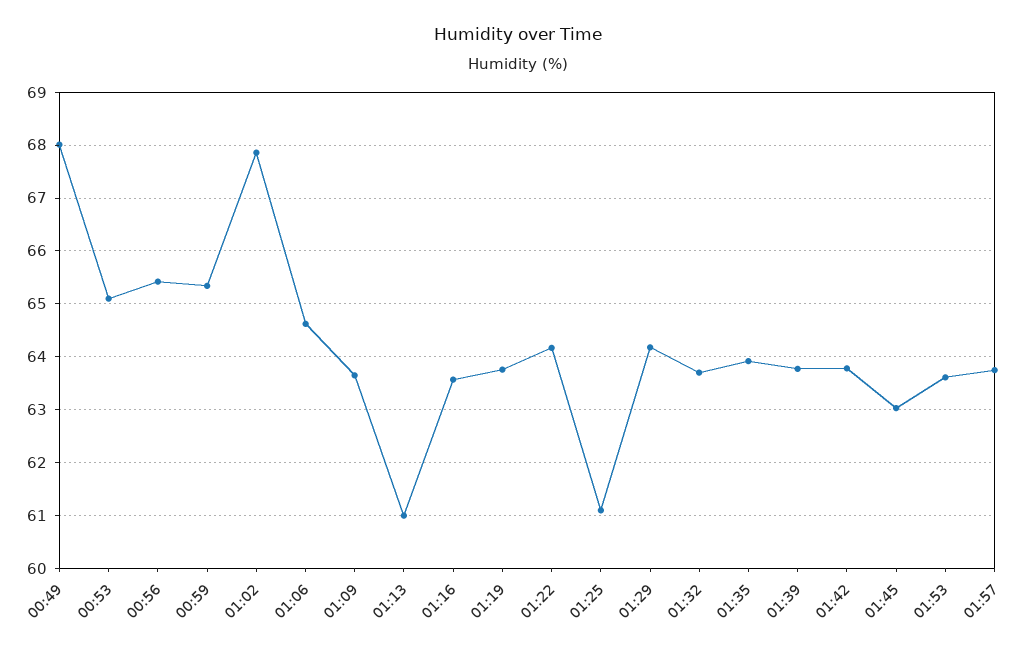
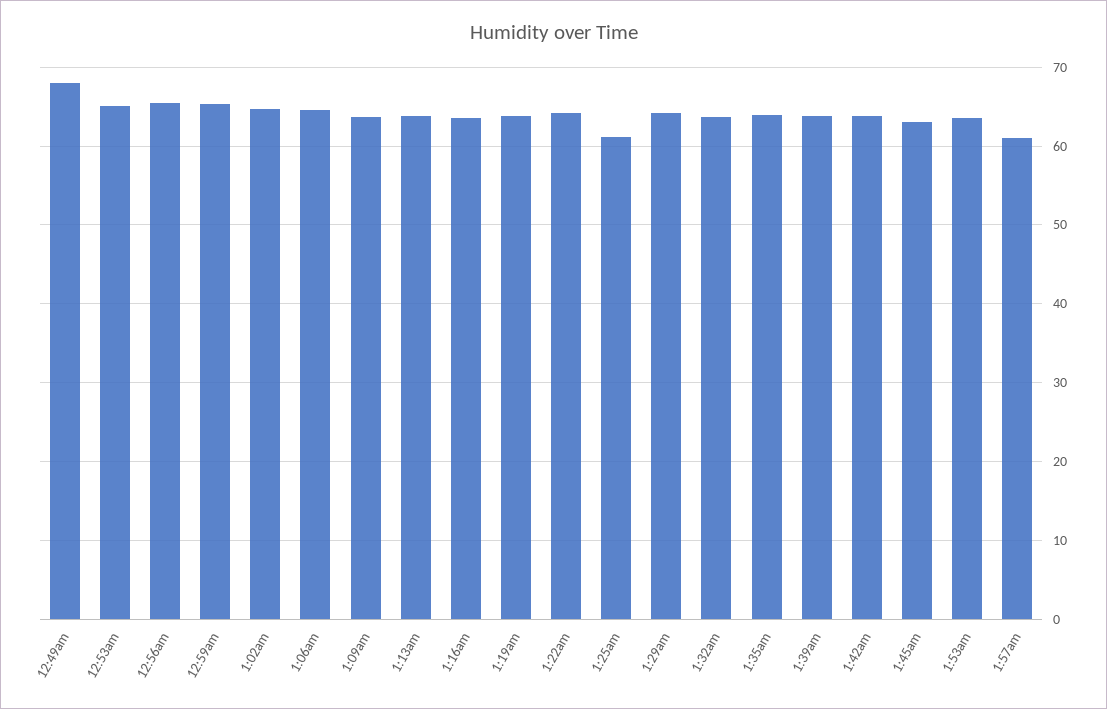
  {
    "00:49": 68,
    "00:53": 65.2,
    "00:56": 65.4,
    "00:59": 65.4,
-   "01:02": 67.8,
+   "01:02": 65,
    "01:06": 64.6,
    "01:09": 63.6,
-   "01:13": 61,
+   "01:13": 64,
    "01:16": 63.6,
    "01:19": 63.8,
    "01:22": 64.2,
    "01:25": 61.2,
    "01:29": 64.2,
    "01:32": 63.8,
    "01:35": 64,
    "01:39": 63.8,
    "01:42": 63.8,
    "01:45": 63,
    "01:53": 63.6,
-   "01:57": 63.8
+   "01:57": 61
  }

